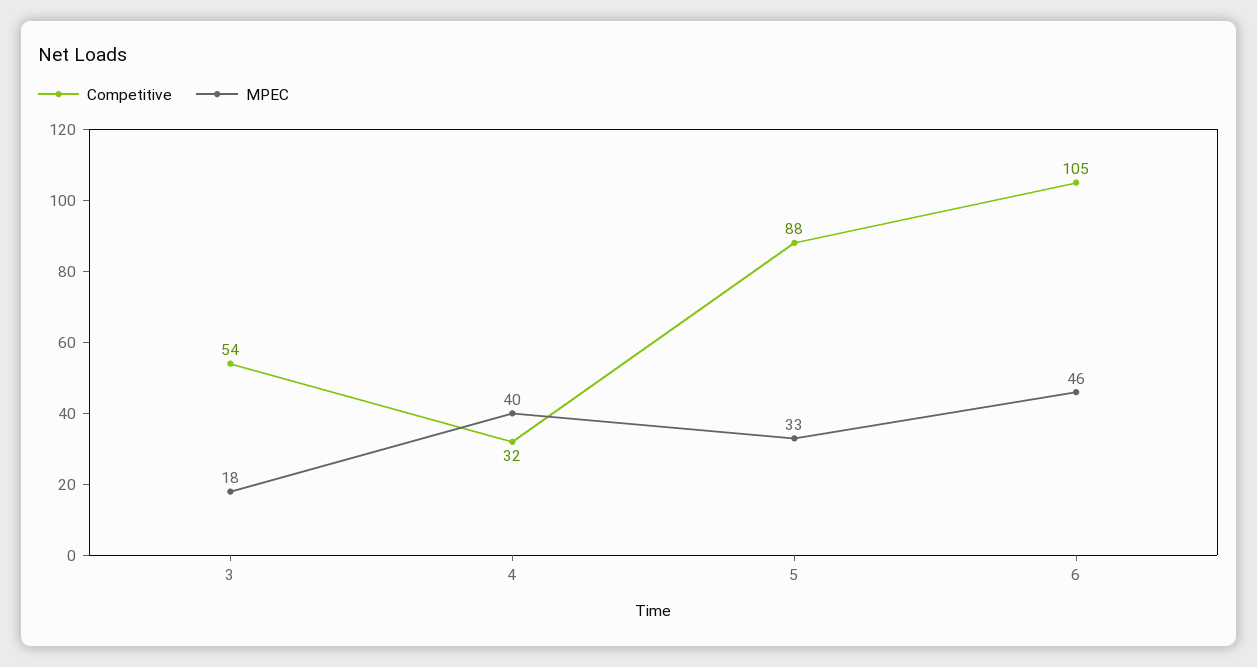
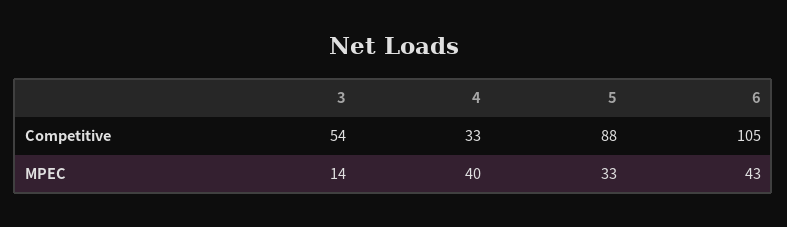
  {
    "Competitive": {
      "3": 54,
-     "4": 32,
+     "4": 33,
      "5": 88,
      "6": 105
    },
    "MPEC": {
-     "3": 18,
+     "3": 14,
      "4": 40,
      "5": 33,
-     "6": 46
+     "6": 43
    }
  }

